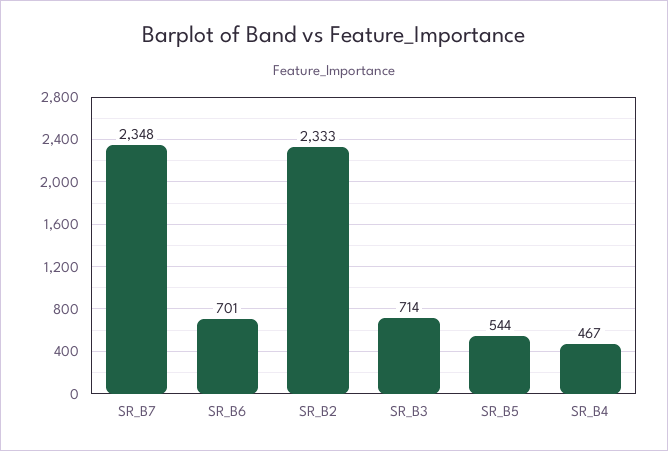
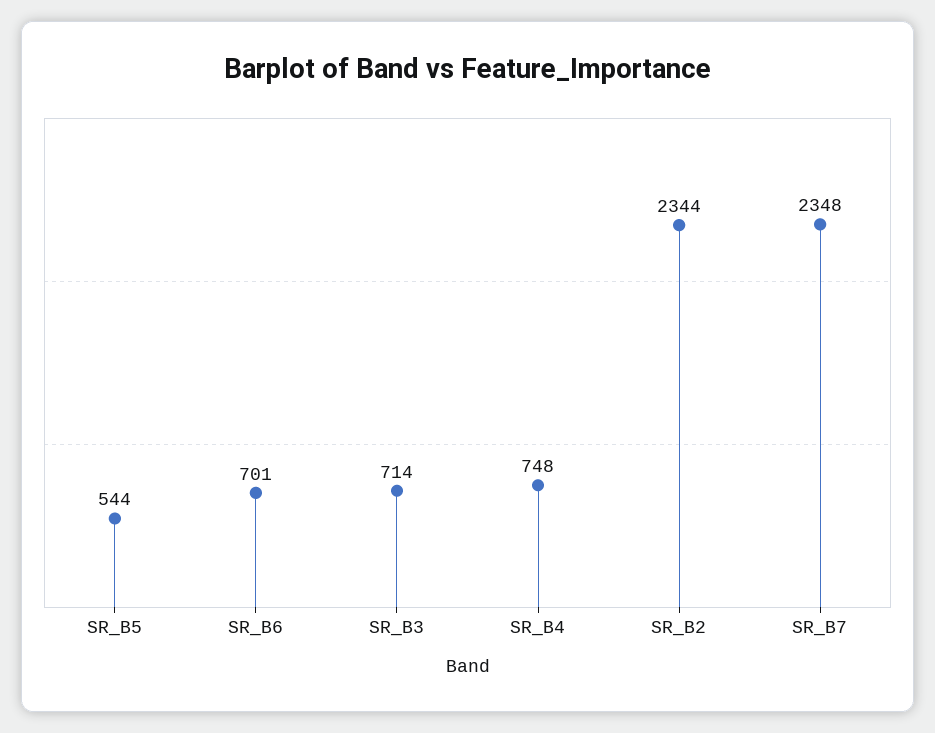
  {
    "SR_B7": 2348,
    "SR_B6": 701,
-   "SR_B2": 2333,
+   "SR_B2": 2344,
    "SR_B3": 714,
    "SR_B5": 544,
-   "SR_B4": 467
+   "SR_B4": 748
  }

